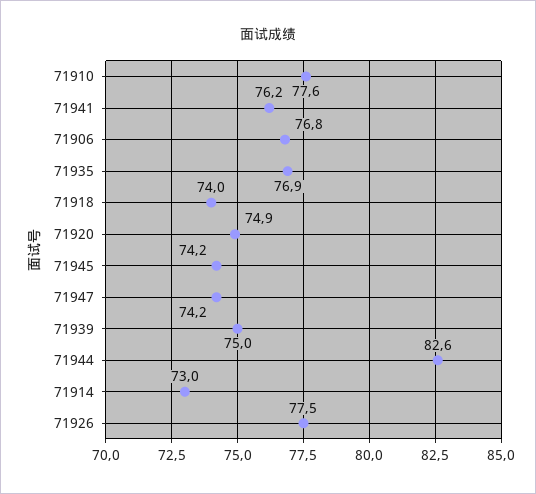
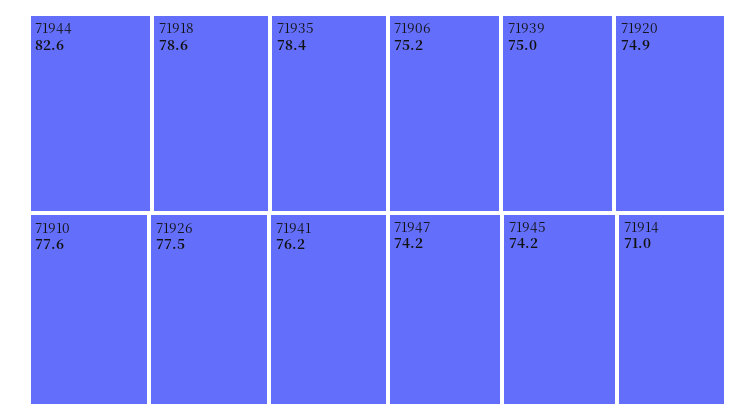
  {
    "71910": 77.6,
    "71941": 76.2,
-   "71906": 76.8,
+   "71906": 75.2,
-   "71935": 76.9,
+   "71935": 78.4,
-   "71918": 74,
+   "71918": 78.6,
    "71920": 74.9,
    "71945": 74.2,
    "71947": 74.2,
    "71939": 75,
    "71944": 82.6,
-   "71914": 73,
+   "71914": 71,
    "71926": 77.5
  }

